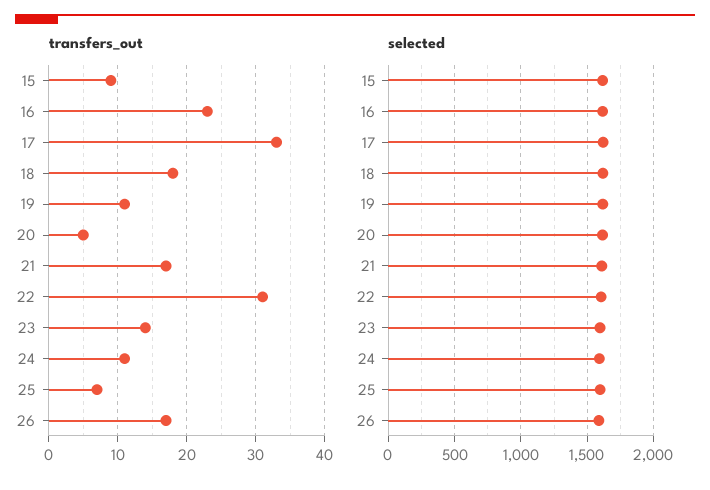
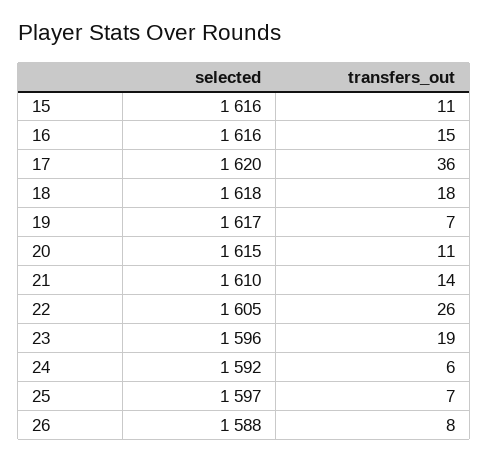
  {
    "transfers_out": {
-     "15": 9,
+     "15": 11,
-     "16": 23,
+     "16": 15,
-     "17": 33,
+     "17": 36,
      "18": 18,
-     "19": 11,
+     "19": 7,
-     "20": 5,
+     "20": 11,
-     "21": 17,
+     "21": 14,
-     "22": 31,
+     "22": 26,
-     "23": 14,
+     "23": 19,
-     "24": 11,
+     "24": 6,
      "25": 7,
-     "26": 17
+     "26": 8
    },
    "selected": {
      "15": 1616,
      "16": 1616,
      "17": 1620,
      "18": 1618,
      "19": 1617,
      "20": 1615,
      "21": 1610,
      "22": 1605,
      "23": 1596,
      "24": 1592,
      "25": 1597,
      "26": 1588
    }
  }

